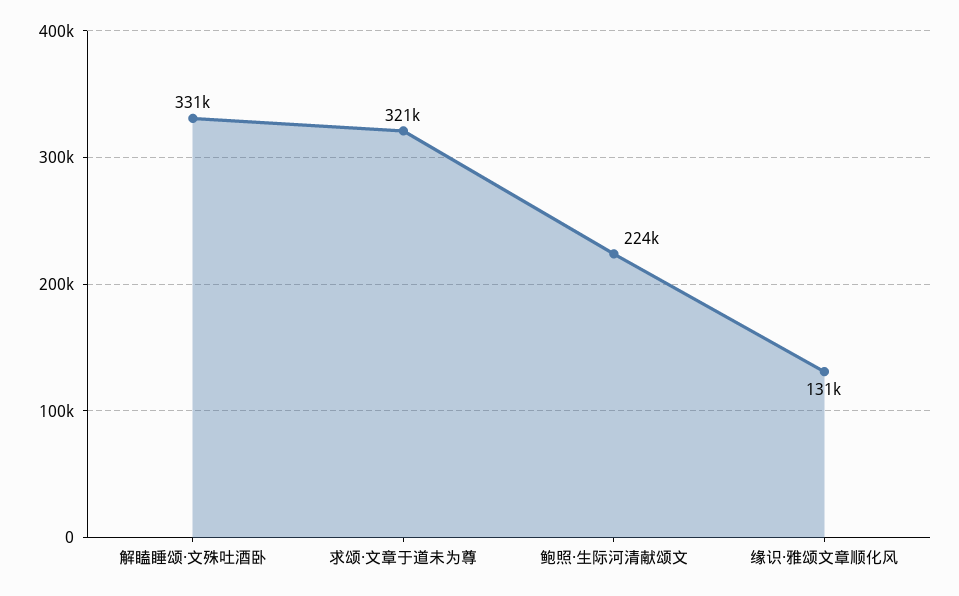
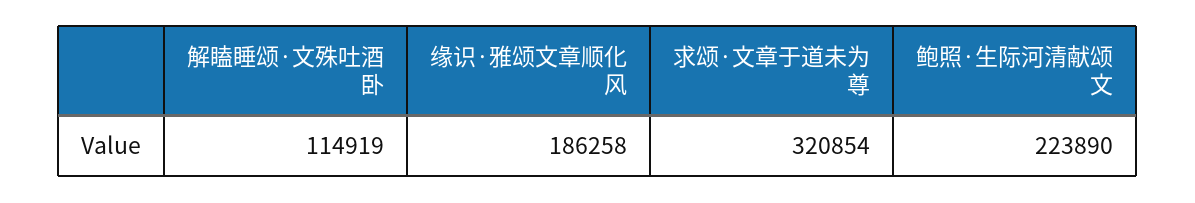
  {
-   "解瞌睡颂·文殊吐酒卧": 331000,
+   "解瞌睡颂·文殊吐酒卧": 114919,
    "求颂·文章于道未为尊": 320854,
    "鲍照·生际河清献颂文": 223890,
-   "缘识·雅颂文章顺化风": 131000
+   "缘识·雅颂文章顺化风": 186258
  }

